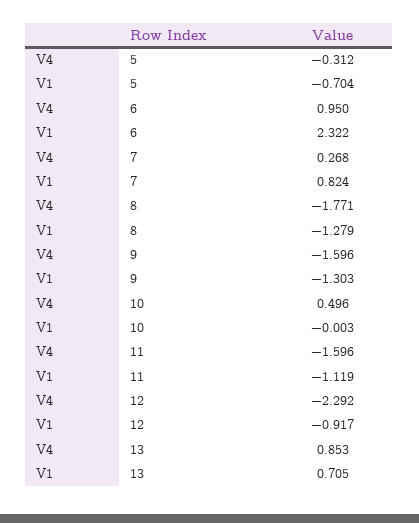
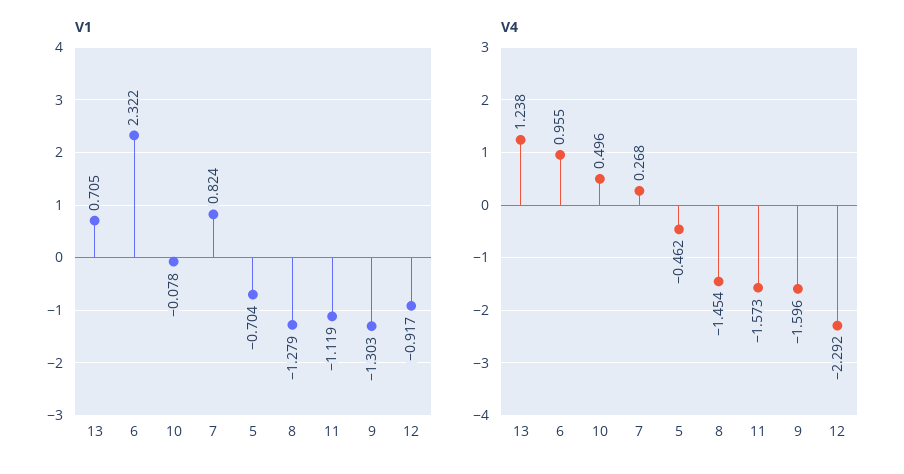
  {
    "V4": {
-     "5": -0.312,
+     "5": -0.462,
-     "6": 0.95,
+     "6": 0.955,
      "7": 0.268,
-     "8": -1.771,
+     "8": -1.454,
      "9": -1.596,
      "10": 0.496,
-     "11": -1.596,
+     "11": -1.573,
      "12": -2.292,
-     "13": 0.853
+     "13": 1.238
    },
    "V1": {
      "5": -0.704,
      "6": 2.322,
      "7": 0.824,
      "8": -1.279,
      "9": -1.303,
-     "10": -0.003,
+     "10": -0.078,
      "11": -1.119,
      "12": -0.917,
      "13": 0.705
    }
  }

